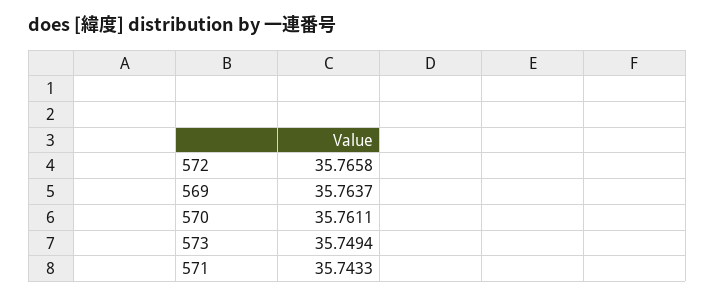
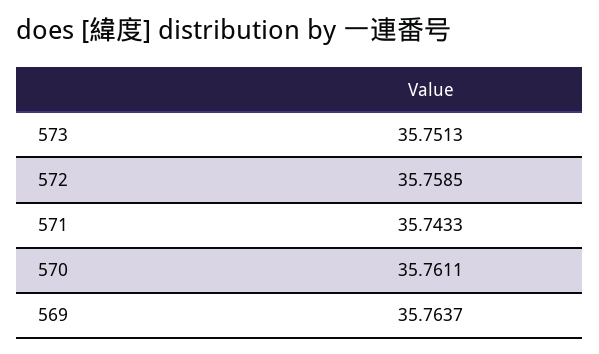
  {
-   "572": 35.7658,
+   "572": 35.7585,
    "569": 35.7637,
    "570": 35.7611,
-   "573": 35.7494,
+   "573": 35.7513,
    "571": 35.7433
  }

